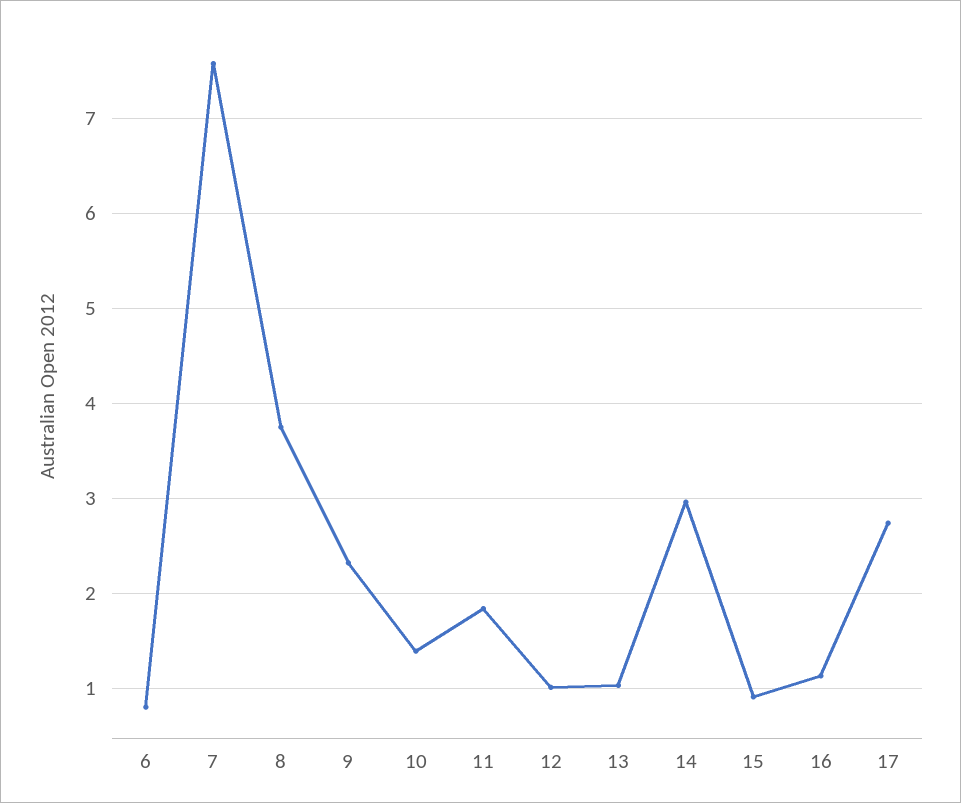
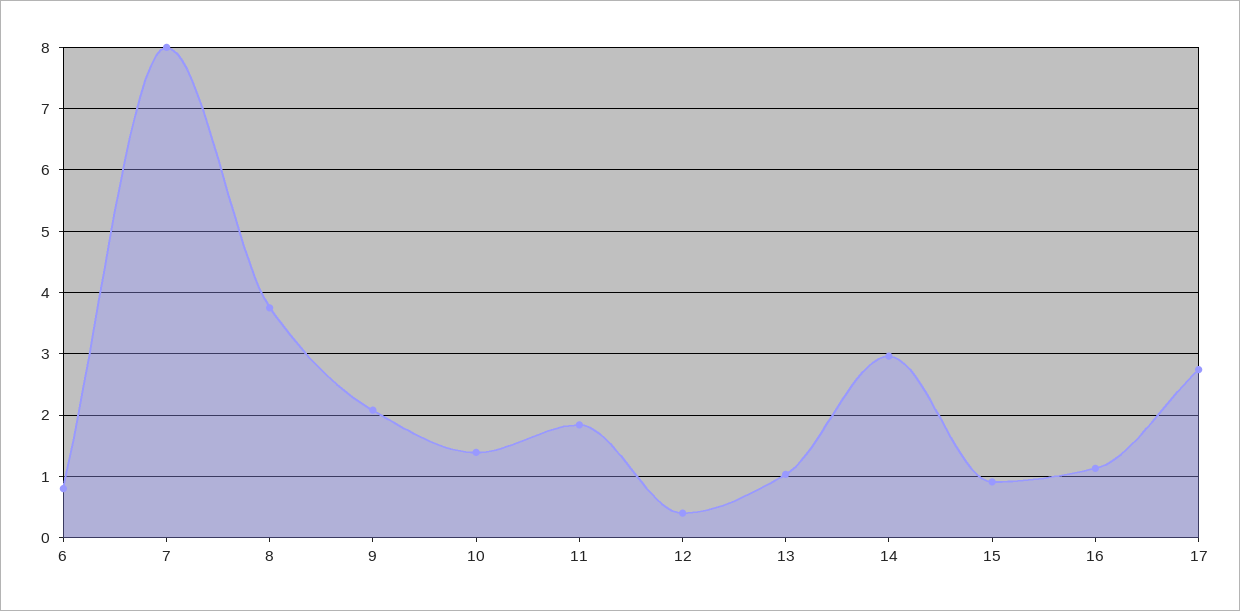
  {
    "6": 0.8,
-   "7": 7.6,
+   "7": 8,
    "8": 3.8,
-   "9": 2.3,
+   "9": 2.1,
    "10": 1.4,
    "11": 1.8,
-   "12": 1,
+   "12": 0.4,
    "13": 1,
    "14": 3,
    "15": 0.9,
    "16": 1.1,
    "17": 2.7
  }

